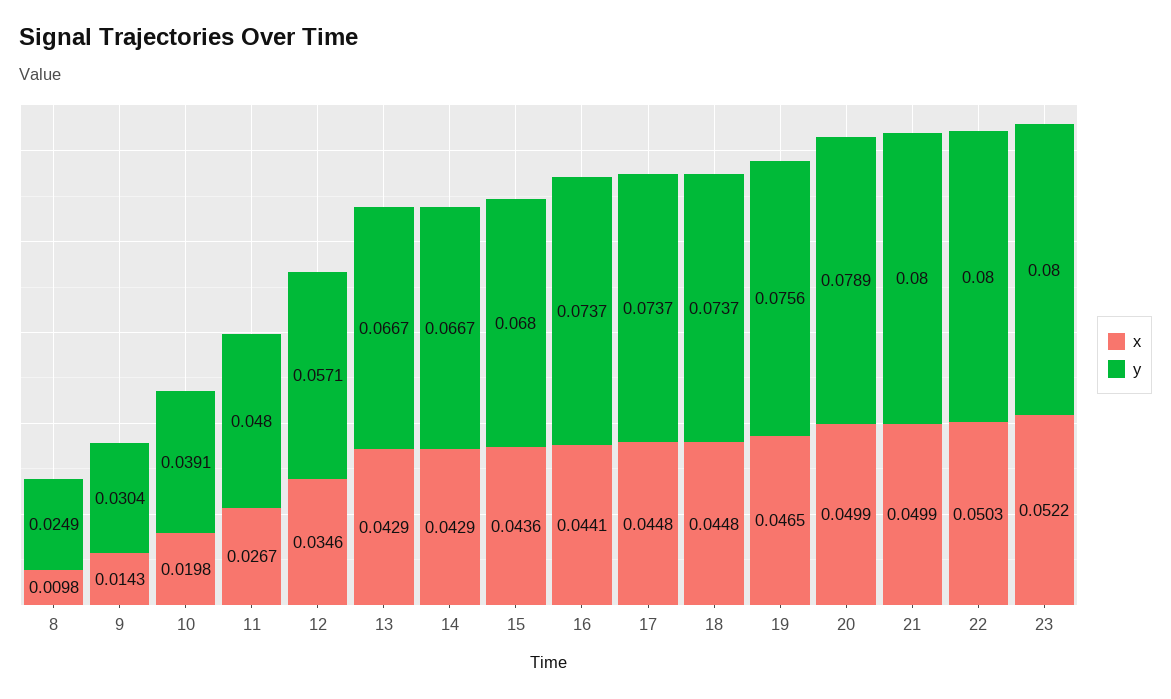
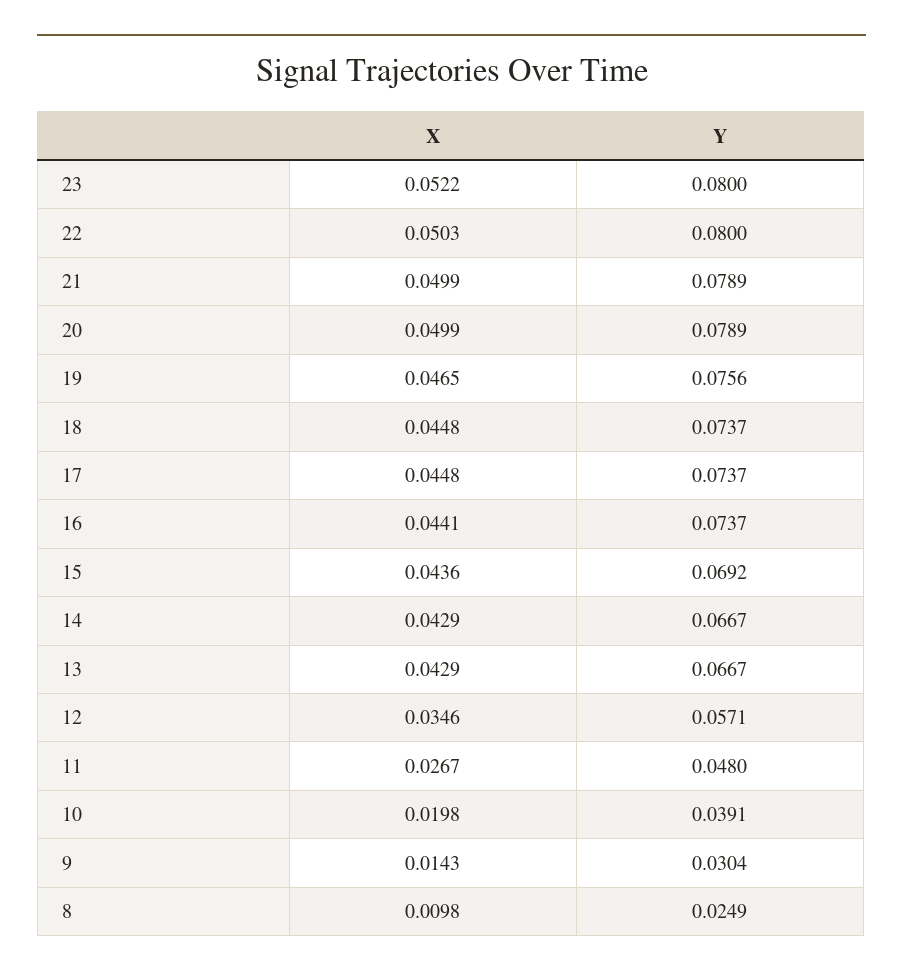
  {
    "x": {
      "8": 0.0098,
      "9": 0.0143,
      "10": 0.0198,
      "11": 0.0267,
      "12": 0.0346,
      "13": 0.0429,
      "14": 0.0429,
      "15": 0.0436,
      "16": 0.0441,
      "17": 0.0448,
      "18": 0.0448,
      "19": 0.0465,
      "20": 0.0499,
      "21": 0.0499,
      "22": 0.0503,
      "23": 0.0522
    },
    "y": {
      "8": 0.0249,
      "9": 0.0304,
      "10": 0.0391,
      "11": 0.048,
      "12": 0.0571,
      "13": 0.0667,
      "14": 0.0667,
-     "15": 0.068,
+     "15": 0.0692,
      "16": 0.0737,
      "17": 0.0737,
      "18": 0.0737,
      "19": 0.0756,
      "20": 0.0789,
-     "21": 0.08,
+     "21": 0.0789,
      "22": 0.08,
      "23": 0.08
    }
  }

